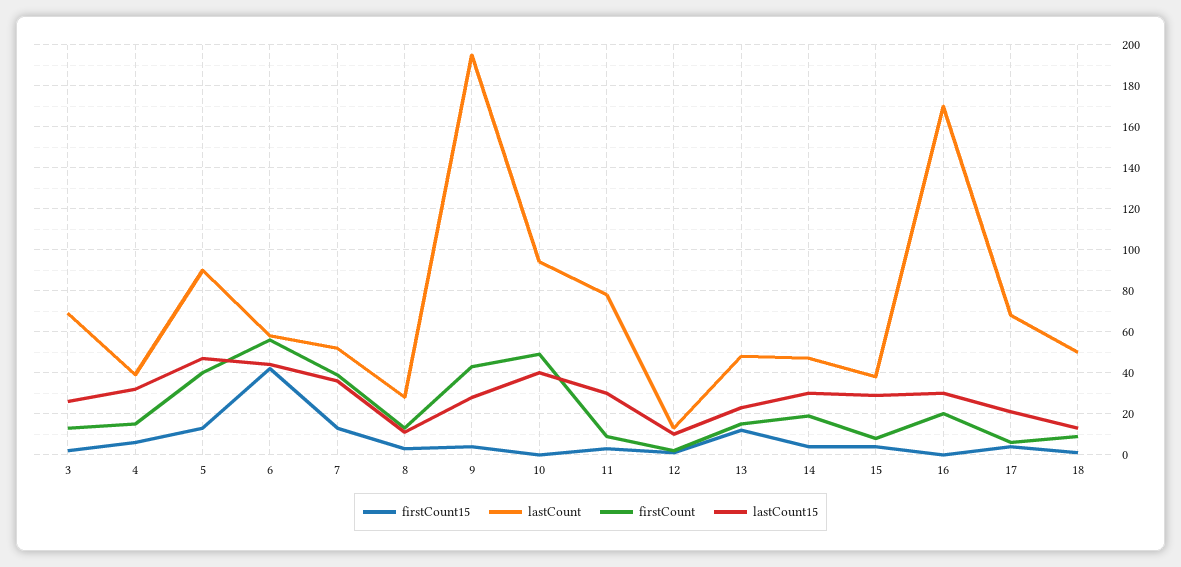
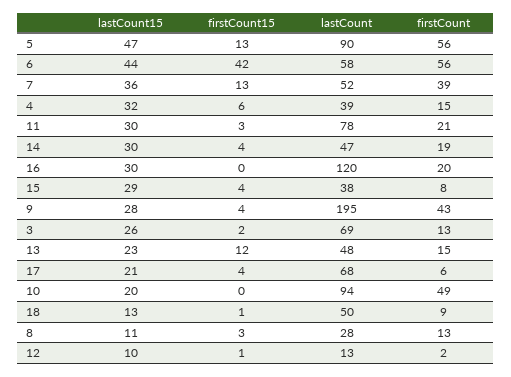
  {
    "firstCount15": {
      "3": 2,
      "4": 6,
      "5": 13,
      "6": 42,
      "7": 13,
      "8": 3,
      "9": 4,
      "10": 0,
      "11": 3,
      "12": 1,
      "13": 12,
      "14": 4,
      "15": 4,
      "16": 0,
      "17": 4,
      "18": 1
    },
    "lastCount": {
      "3": 69,
      "4": 39,
      "5": 90,
      "6": 58,
      "7": 52,
      "8": 28,
      "9": 195,
      "10": 94,
      "11": 78,
      "12": 13,
      "13": 48,
      "14": 47,
      "15": 38,
-     "16": 170,
+     "16": 120,
      "17": 68,
      "18": 50
    },
    "firstCount": {
      "3": 13,
      "4": 15,
-     "5": 40,
+     "5": 56,
      "6": 56,
      "7": 39,
      "8": 13,
      "9": 43,
      "10": 49,
-     "11": 10,
+     "11": 21,
      "12": 2,
      "13": 15,
      "14": 19,
      "15": 8,
      "16": 20,
      "17": 6,
      "18": 9
    },
    "lastCount15": {
      "3": 26,
      "4": 32,
      "5": 47,
      "6": 44,
      "7": 36,
      "8": 11,
      "9": 28,
-     "10": 40,
+     "10": 20,
      "11": 30,
      "12": 10,
      "13": 23,
      "14": 30,
      "15": 29,
      "16": 30,
      "17": 21,
      "18": 13
    }
  }

